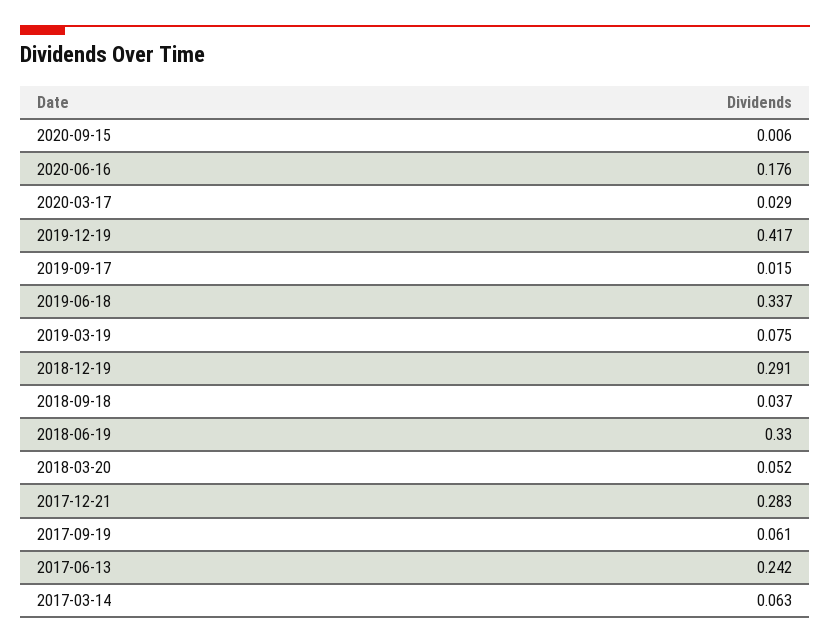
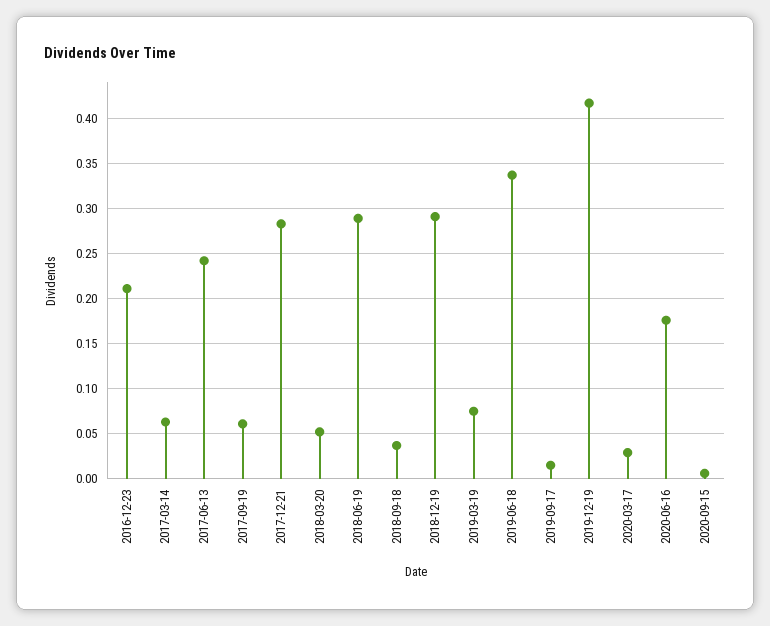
  {
    "2020-09-15": 0.006,
    "2020-06-16": 0.176,
    "2020-03-17": 0.029,
    "2019-12-19": 0.417,
    "2019-09-17": 0.015,
    "2019-06-18": 0.337,
    "2019-03-19": 0.075,
    "2018-12-19": 0.291,
    "2018-09-18": 0.037,
-   "2018-06-19": 0.33,
+   "2018-06-19": 0.29,
    "2018-03-20": 0.052,
    "2017-12-21": 0.283,
    "2017-09-19": 0.061,
    "2017-06-13": 0.242,
-   "2017-03-14": 0.063
+   "2017-03-14": 0.063,
+   "2016-12-23": 0.21
  }

